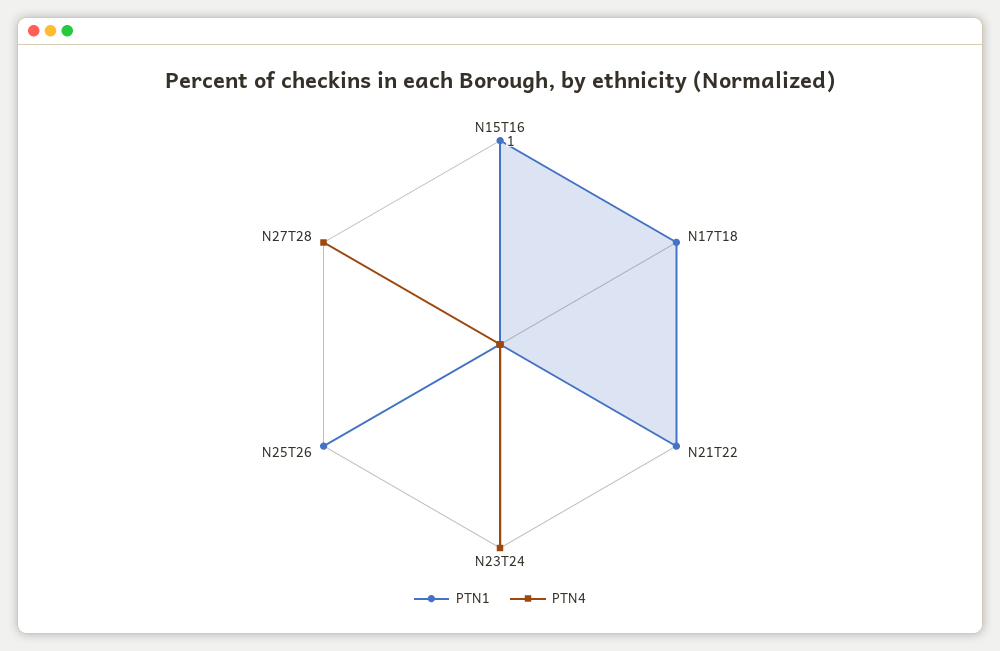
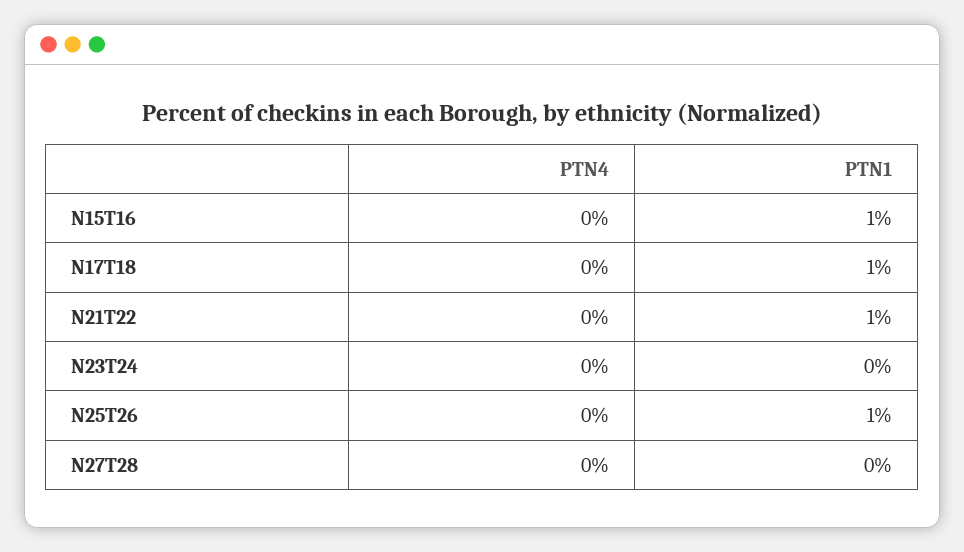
  {
    "PTN1": {
      "N15T16": 1,
      "N17T18": 1,
      "N21T22": 1,
      "N23T24": 0,
      "N25T26": 1,
      "N27T28": 0
    },
    "PTN4": {
      "N15T16": 0,
      "N17T18": 0,
      "N21T22": 0,
-     "N23T24": 1,
+     "N23T24": 0,
      "N25T26": 0,
-     "N27T28": 1
+     "N27T28": 0
    }
  }

